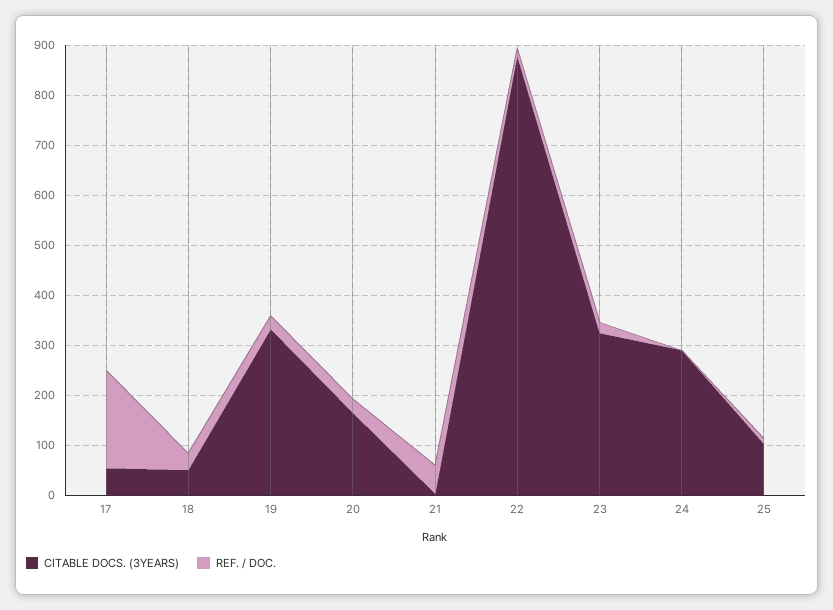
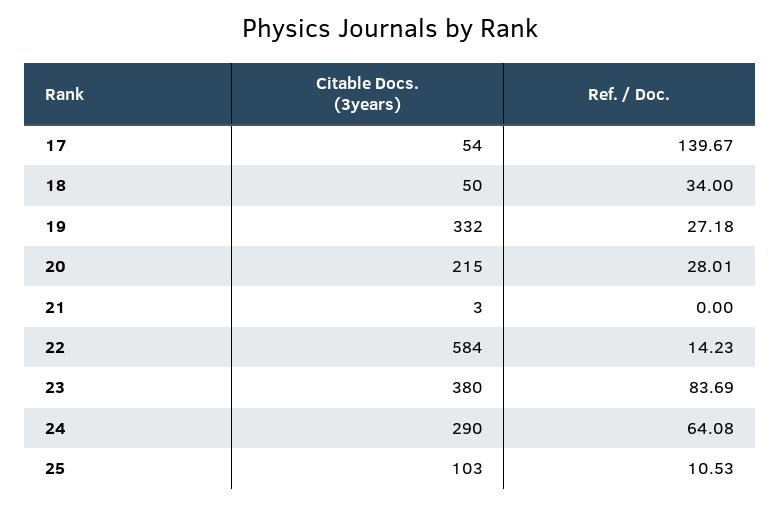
  {
    "CITABLE DOCS. (3YEARS)": {
      "17": 54,
      "18": 50,
      "19": 332,
-     "20": 160,
+     "20": 215,
      "21": 3,
-     "22": 880,
+     "22": 584,
-     "23": 320,
+     "23": 380,
      "24": 290,
      "25": 103
    },
    "REF. / DOC.": {
-     "17": 200,
+     "17": 139.67,
      "18": 34,
      "19": 27.18,
      "20": 28.01,
-     "21": 60,
+     "21": 0,
      "22": 14.23,
-     "23": 20,
+     "23": 83.69,
-     "24": 0,
+     "24": 64.08,
      "25": 10.53
    }
  }

